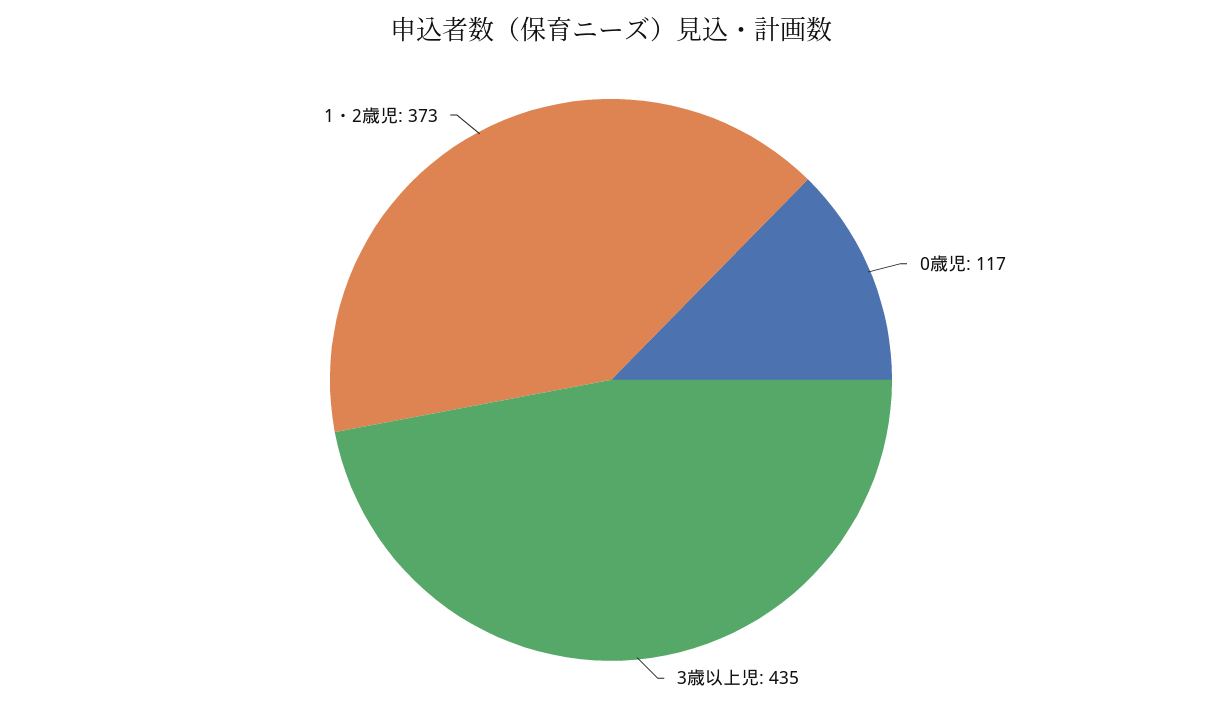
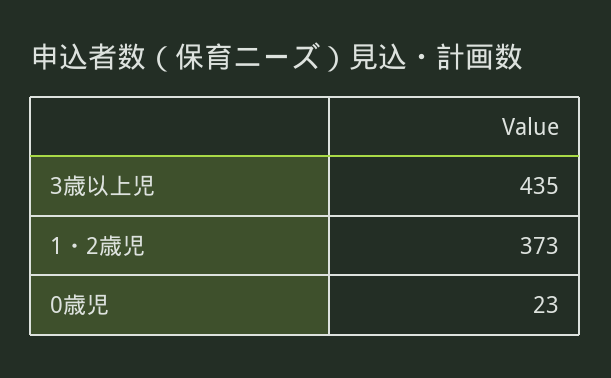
  {
-   "0歳児": 117,
+   "0歳児": 23,
    "3歳以上児": 435,
    "1・2歳児": 373
  }

